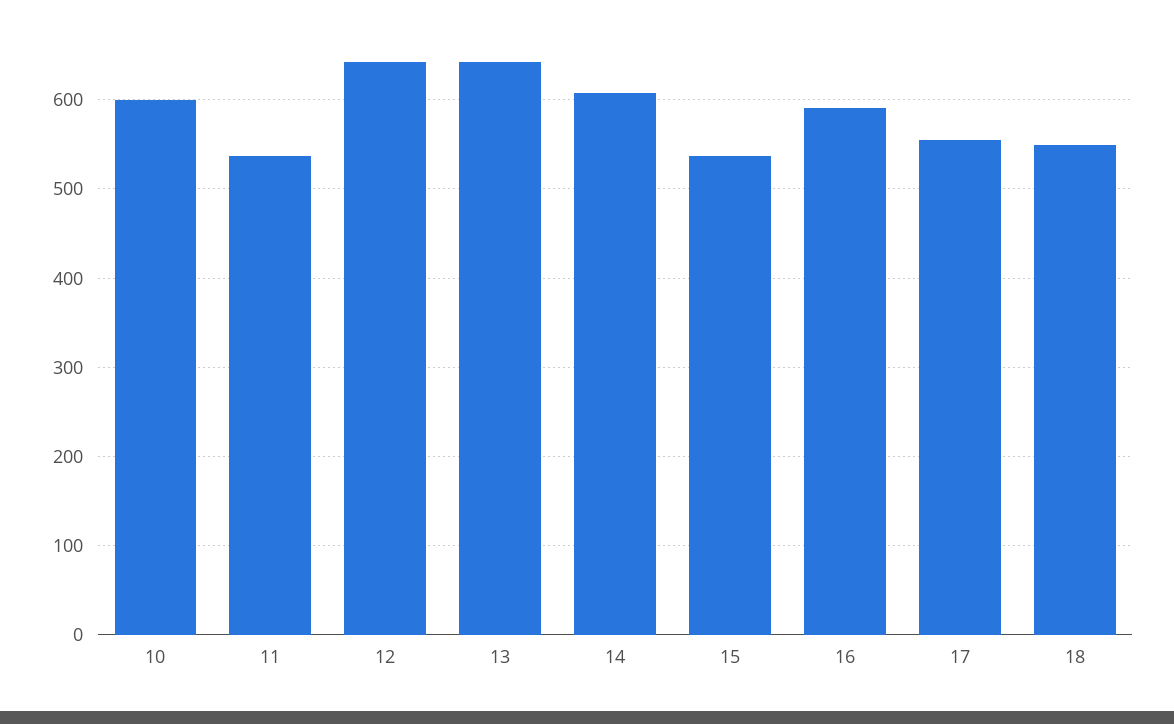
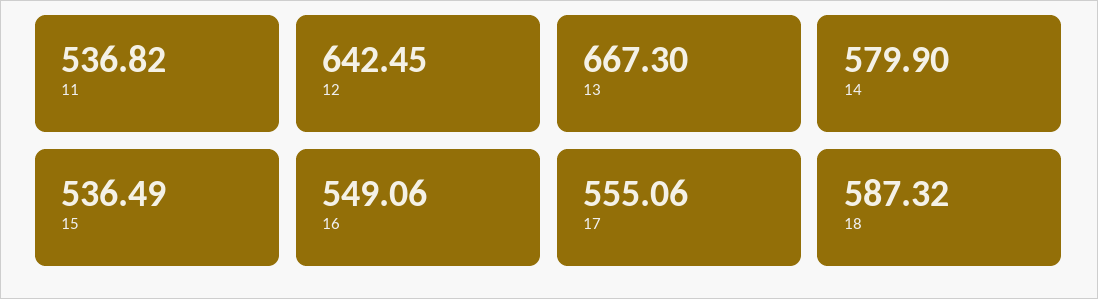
  {
-   "10": 600,
    "11": 536.82,
    "12": 642.45,
-   "13": 640,
+   "13": 667.3,
-   "14": 610,
+   "14": 579.9,
    "15": 536.49,
-   "16": 590,
+   "16": 549.06,
    "17": 555.06,
-   "18": 550
+   "18": 587.32
  }

